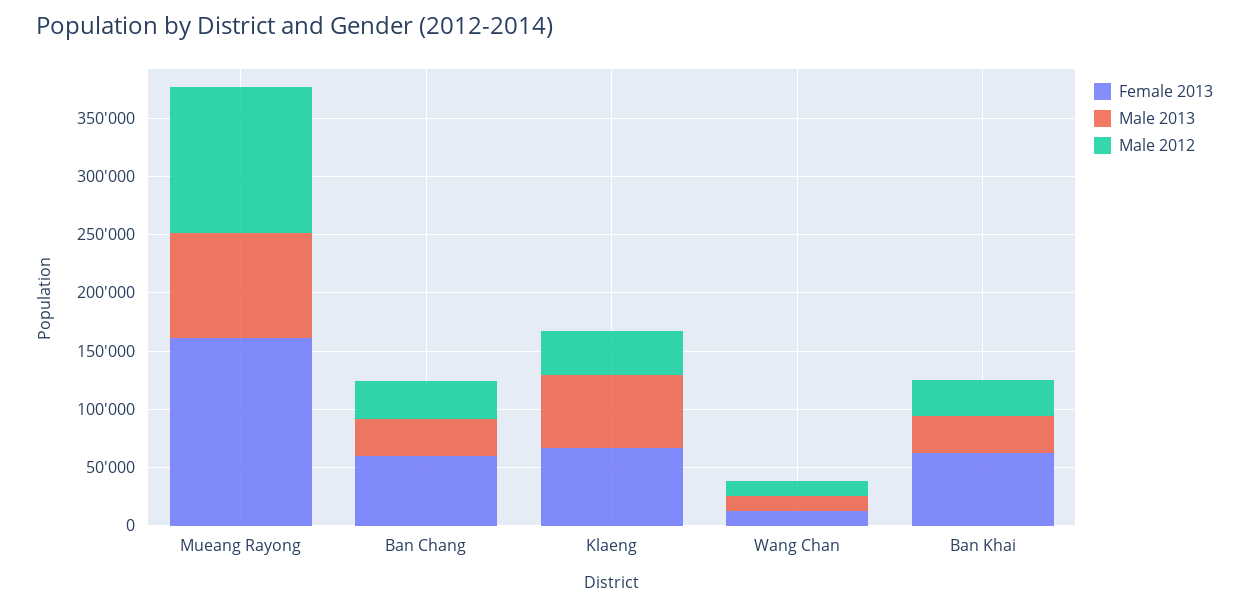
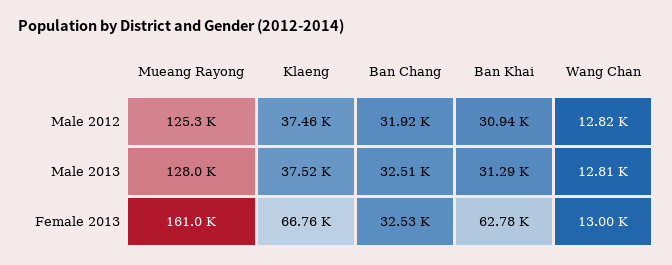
  {
    "Female 2013": {
      "Mueang Rayong": 161000,
-     "Ban Chang": 60000,
+     "Ban Chang": 32530,
      "Klaeng": 66760,
      "Wang Chan": 13000,
      "Ban Khai": 62780
    },
    "Male 2013": {
-     "Mueang Rayong": 90000,
+     "Mueang Rayong": 128000,
      "Ban Chang": 32510,
-     "Klaeng": 60000,
+     "Klaeng": 37520,
      "Wang Chan": 12810,
      "Ban Khai": 31290
    },
    "Male 2012": {
      "Mueang Rayong": 125300,
      "Ban Chang": 31920,
      "Klaeng": 37460,
      "Wang Chan": 12820,
      "Ban Khai": 30940
    }
  }

